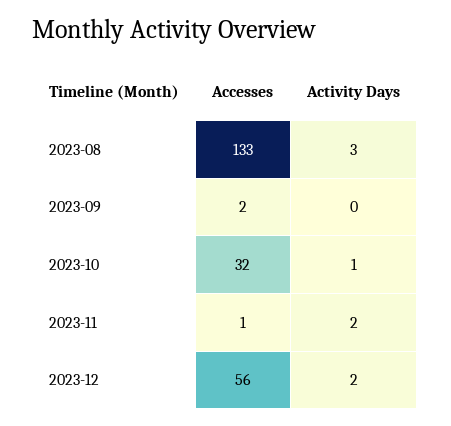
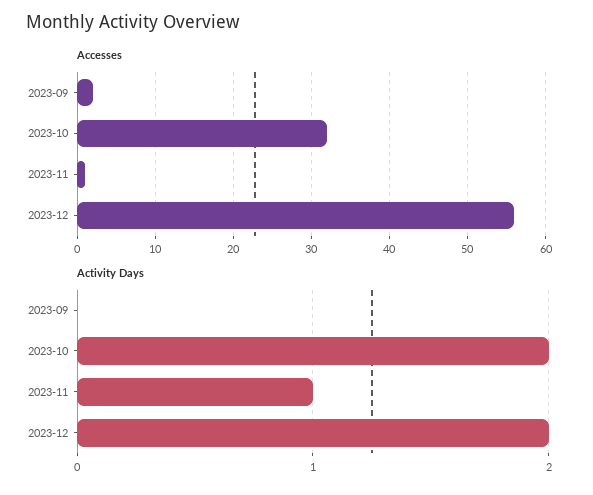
  {
    "Accesses": {
-     "2023-08": 133,
      "2023-09": 2,
      "2023-10": 32,
      "2023-11": 1,
      "2023-12": 56
    },
    "Activity Days": {
-     "2023-08": 3,
      "2023-09": 0,
-     "2023-10": 1,
+     "2023-10": 2,
-     "2023-11": 2,
+     "2023-11": 1,
      "2023-12": 2
    }
  }

